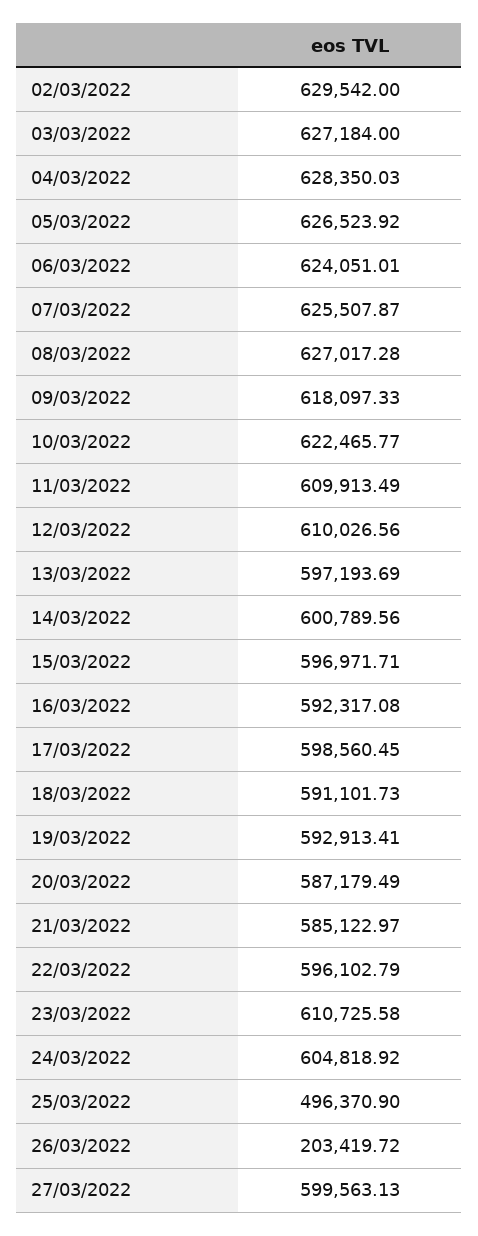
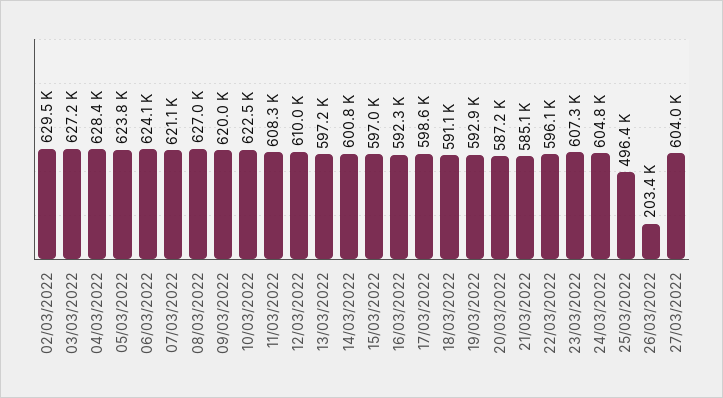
  {
    "02/03/2022": 629542,
    "03/03/2022": 627184,
    "04/03/2022": 628350.03,
-   "05/03/2022": 626523.92,
+   "05/03/2022": 623800,
    "06/03/2022": 624051.01,
-   "07/03/2022": 625507.87,
+   "07/03/2022": 621100,
    "08/03/2022": 627017.28,
-   "09/03/2022": 618097.33,
+   "09/03/2022": 620000,
    "10/03/2022": 622465.77,
-   "11/03/2022": 609913.49,
+   "11/03/2022": 608300,
    "12/03/2022": 610026.56,
    "13/03/2022": 597193.69,
    "14/03/2022": 600789.56,
    "15/03/2022": 596971.71,
    "16/03/2022": 592317.08,
    "17/03/2022": 598560.45,
    "18/03/2022": 591101.73,
    "19/03/2022": 592913.41,
    "20/03/2022": 587179.49,
    "21/03/2022": 585122.97,
    "22/03/2022": 596102.79,
-   "23/03/2022": 610725.58,
+   "23/03/2022": 607300,
    "24/03/2022": 604818.92,
    "25/03/2022": 496370.9,
    "26/03/2022": 203419.72,
-   "27/03/2022": 599563.13
+   "27/03/2022": 604000
  }

